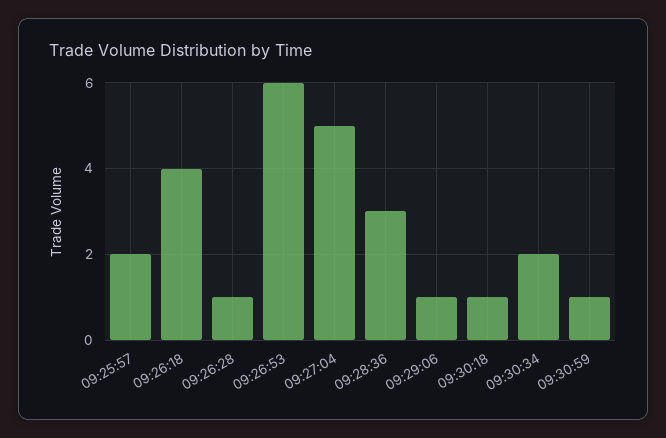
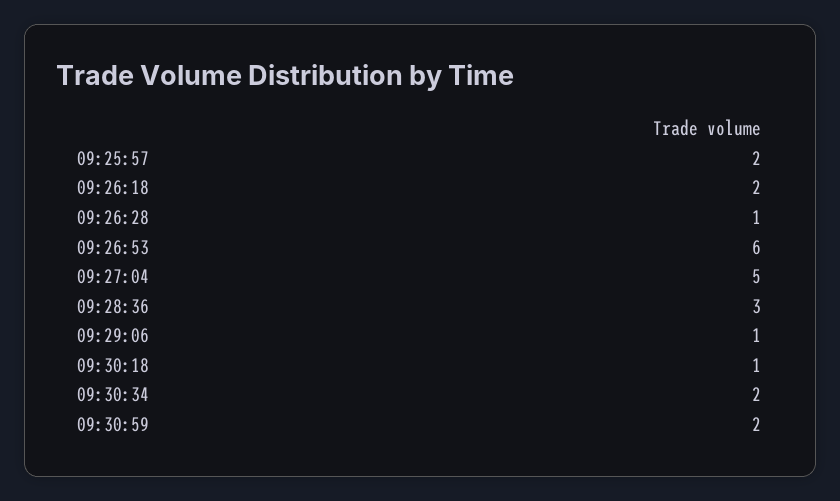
  {
    "09:25:57": 2,
-   "09:26:18": 4,
+   "09:26:18": 2,
    "09:26:28": 1,
    "09:26:53": 6,
    "09:27:04": 5,
    "09:28:36": 3,
    "09:29:06": 1,
    "09:30:18": 1,
    "09:30:34": 2,
-   "09:30:59": 1
+   "09:30:59": 2
  }

